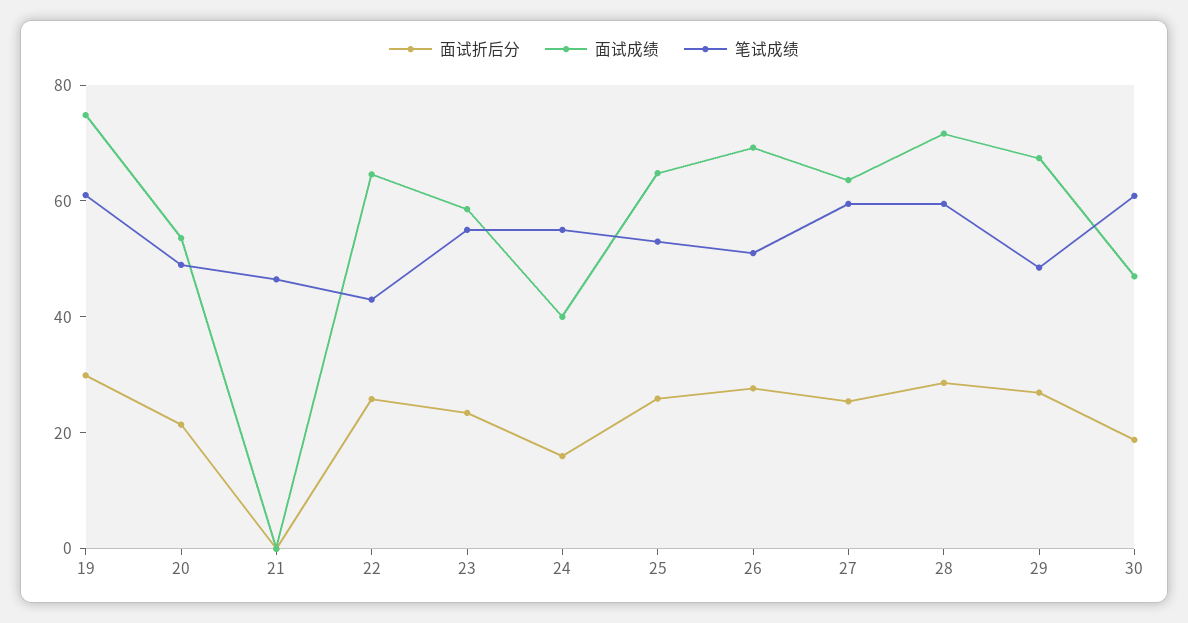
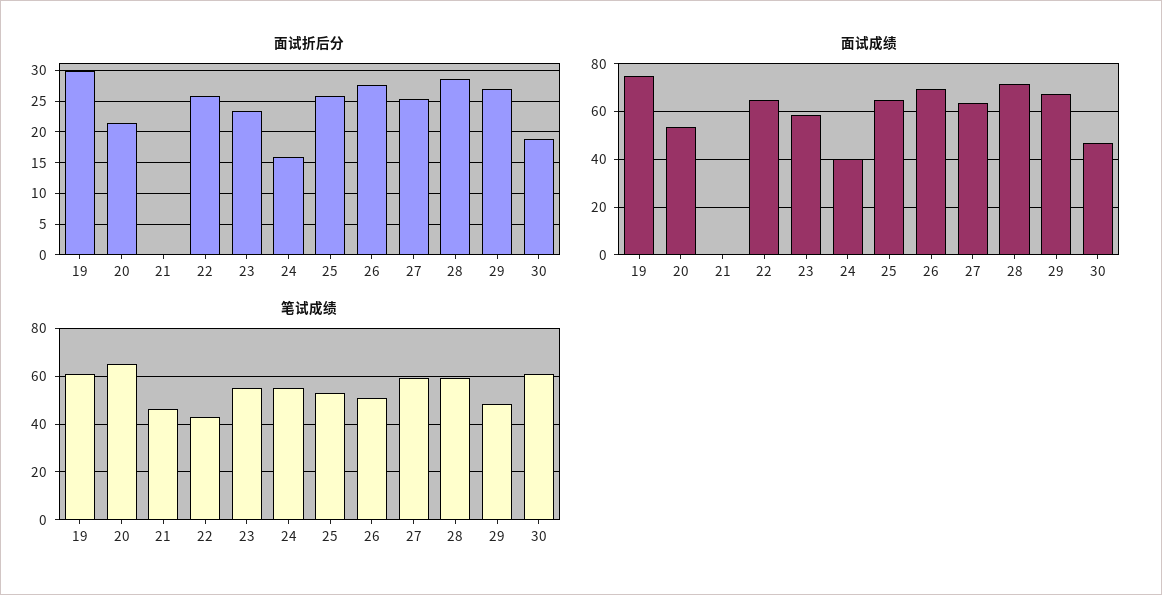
  {
    "面试折后分": {
      "19": 30,
      "20": 21,
      "21": 0,
      "22": 26,
      "23": 23,
      "24": 16,
      "25": 26,
      "26": 28,
      "27": 25,
      "28": 29,
      "29": 27,
      "30": 19
    },
    "面试成绩": {
      "19": 75,
      "20": 55,
      "21": 0,
      "22": 65,
      "23": 60,
      "24": 40,
      "25": 65,
      "26": 70,
      "27": 65,
      "28": 70,
      "29": 65,
      "30": 45
    },
    "笔试成绩": {
      "19": 60,
-     "20": 50,
+     "20": 65,
      "21": 45,
      "22": 45,
      "23": 55,
      "24": 55,
      "25": 55,
      "26": 50,
      "27": 60,
      "28": 60,
      "29": 50,
      "30": 60
    }
  }

